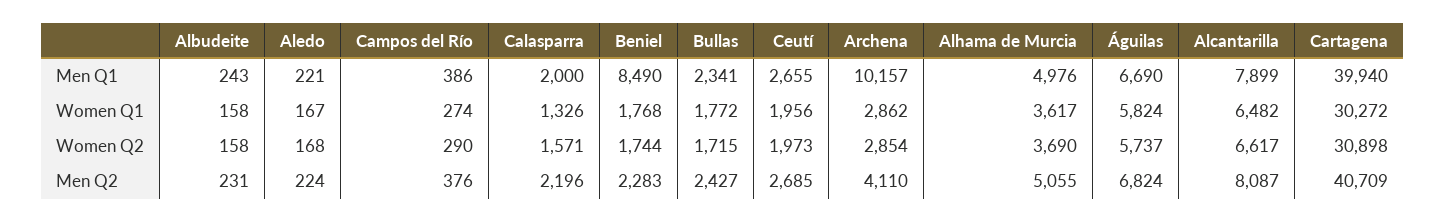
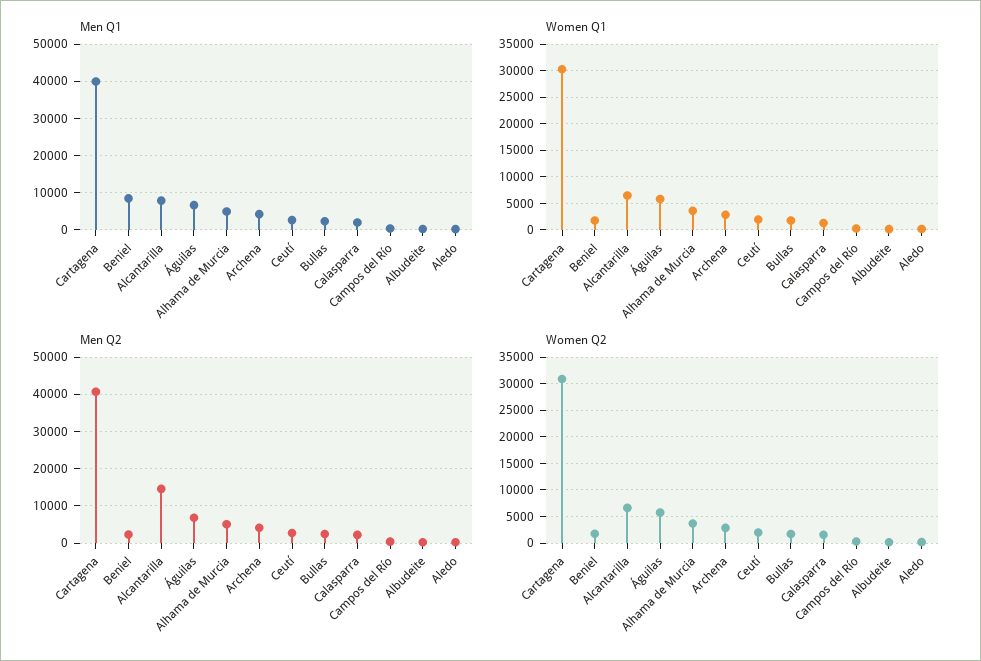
  {
    "Men Q1": {
      "Albudeite": 243,
      "Aledo": 221,
      "Campos del Río": 386,
      "Calasparra": 2000,
      "Beniel": 8490,
      "Bullas": 2341,
      "Ceutí": 2655,
-     "Archena": 10157,
+     "Archena": 4000,
      "Alhama de Murcia": 4976,
      "Águilas": 6690,
      "Alcantarilla": 7899,
      "Cartagena": 39940
    },
    "Women Q1": {
      "Albudeite": 158,
      "Aledo": 167,
      "Campos del Río": 274,
      "Calasparra": 1326,
      "Beniel": 1768,
      "Bullas": 1772,
      "Ceutí": 1956,
      "Archena": 2862,
      "Alhama de Murcia": 3617,
      "Águilas": 5824,
      "Alcantarilla": 6482,
      "Cartagena": 30272
    },
    "Women Q2": {
      "Albudeite": 158,
      "Aledo": 168,
      "Campos del Río": 290,
      "Calasparra": 1571,
      "Beniel": 1744,
      "Bullas": 1715,
      "Ceutí": 1973,
      "Archena": 2854,
      "Alhama de Murcia": 3690,
      "Águilas": 5737,
      "Alcantarilla": 6617,
      "Cartagena": 30898
    },
    "Men Q2": {
      "Albudeite": 231,
      "Aledo": 224,
      "Campos del Río": 376,
      "Calasparra": 2196,
      "Beniel": 2283,
      "Bullas": 2427,
      "Ceutí": 2685,
      "Archena": 4110,
      "Alhama de Murcia": 5055,
      "Águilas": 6824,
-     "Alcantarilla": 8087,
+     "Alcantarilla": 14000,
      "Cartagena": 40709
    }
  }

